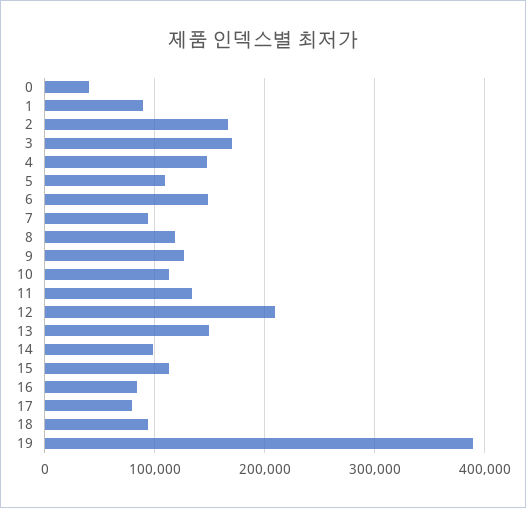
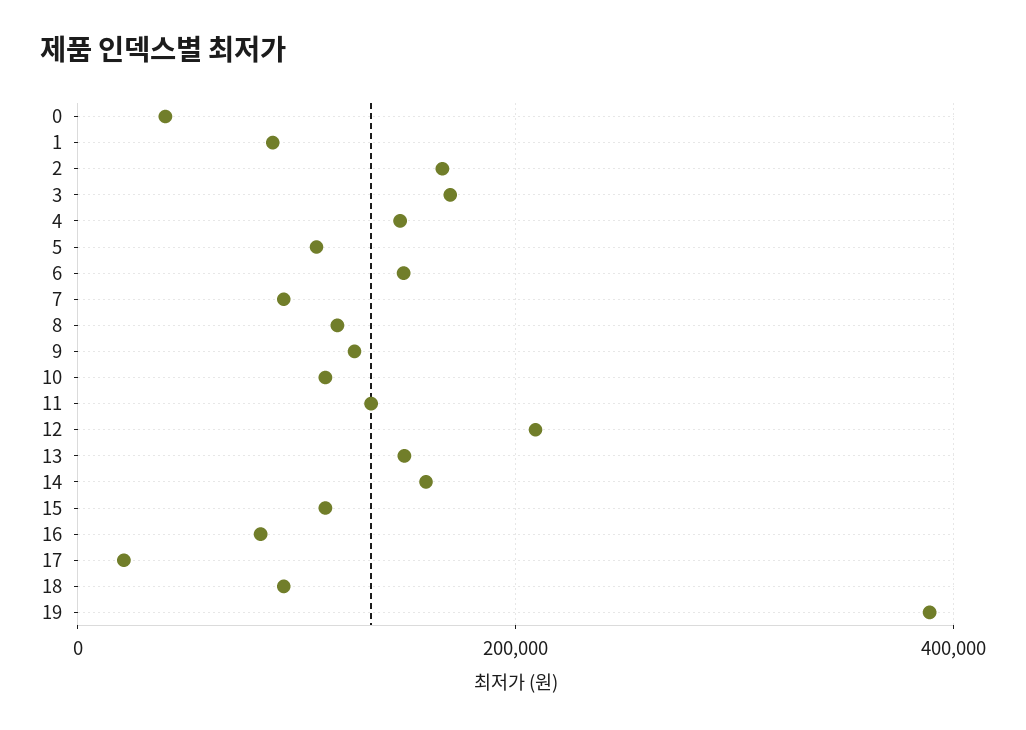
  {
    "0": 40000,
    "1": 90000,
    "2": 170000,
    "3": 170000,
    "4": 150000,
    "5": 110000,
    "6": 150000,
    "7": 90000,
    "8": 120000,
    "9": 130000,
    "10": 110000,
    "11": 130000,
    "12": 210000,
    "13": 150000,
-   "14": 100000,
+   "14": 160000,
    "15": 110000,
    "16": 80000,
-   "17": 80000,
+   "17": 20000,
    "18": 90000,
    "19": 390000
  }

